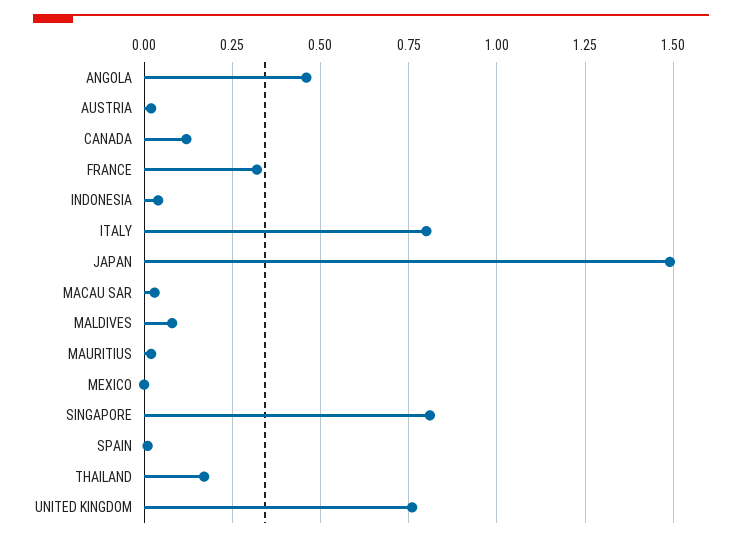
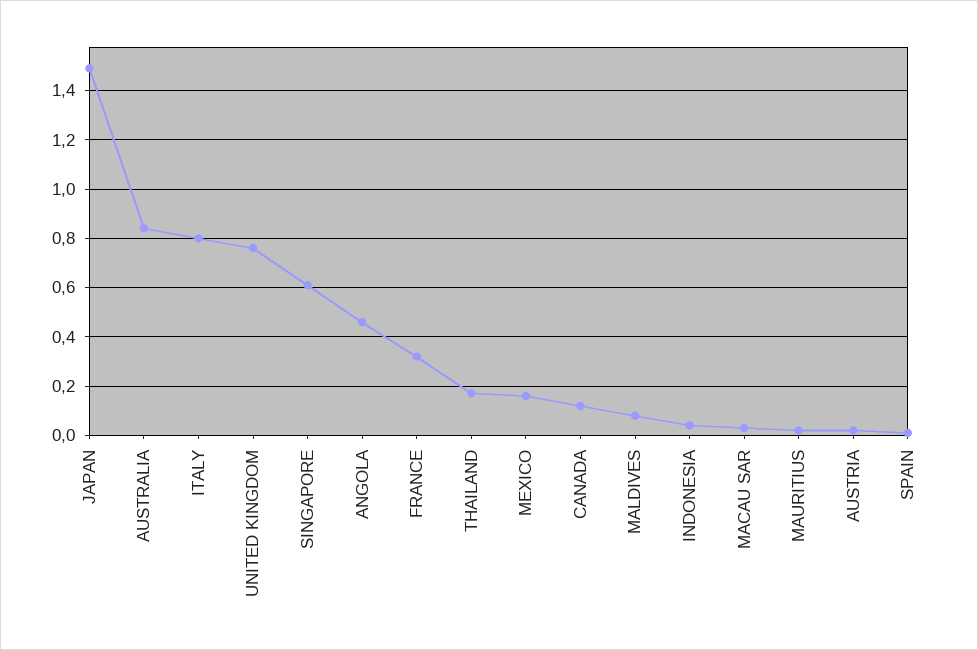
  {
    "ANGOLA": 0.45,
    "AUSTRIA": 0,
    "CANADA": 0.1,
    "FRANCE": 0.3,
    "INDONESIA": 0.05,
    "ITALY": 0.8,
    "JAPAN": 1.5,
    "MACAU SAR": 0.05,
    "MALDIVES": 0.1,
    "MAURITIUS": 0,
-   "MEXICO": 0,
+   "MEXICO": 0.15,
-   "SINGAPORE": 0.8,
+   "SINGAPORE": 0.6,
    "SPAIN": 0,
    "THAILAND": 0.15,
-   "UNITED KINGDOM": 0.75
+   "UNITED KINGDOM": 0.75,
+   "AUSTRALIA": 0.85
  }

